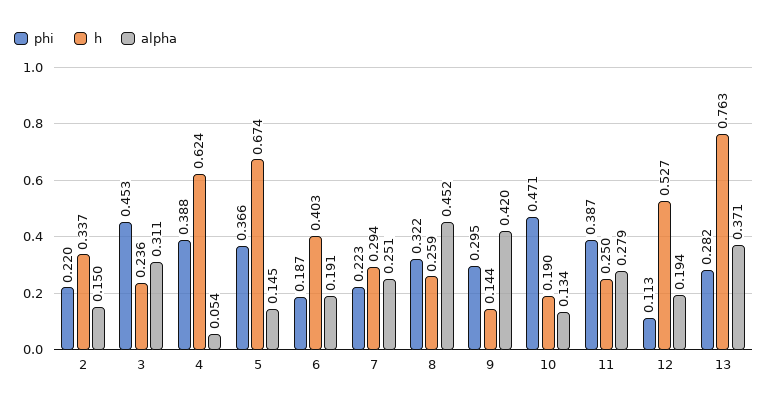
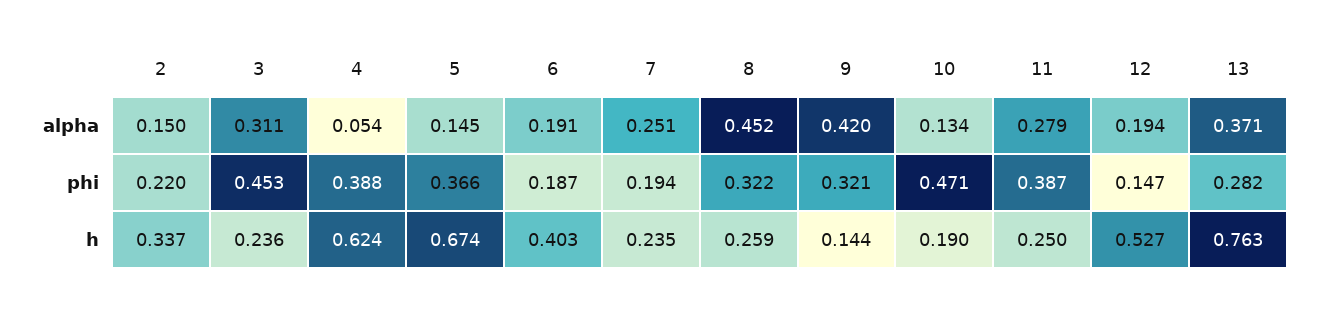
  {
    "phi": {
      "2": 0.22,
      "3": 0.453,
      "4": 0.388,
      "5": 0.366,
      "6": 0.187,
-     "7": 0.223,
+     "7": 0.194,
      "8": 0.322,
-     "9": 0.295,
+     "9": 0.321,
      "10": 0.471,
      "11": 0.387,
-     "12": 0.113,
+     "12": 0.147,
      "13": 0.282
    },
    "h": {
      "2": 0.337,
      "3": 0.236,
      "4": 0.624,
      "5": 0.674,
      "6": 0.403,
-     "7": 0.294,
+     "7": 0.235,
      "8": 0.259,
      "9": 0.144,
      "10": 0.19,
      "11": 0.25,
      "12": 0.527,
      "13": 0.763
    },
    "alpha": {
      "2": 0.15,
      "3": 0.311,
      "4": 0.054,
      "5": 0.145,
      "6": 0.191,
      "7": 0.251,
      "8": 0.452,
      "9": 0.42,
      "10": 0.134,
      "11": 0.279,
      "12": 0.194,
      "13": 0.371
    }
  }

